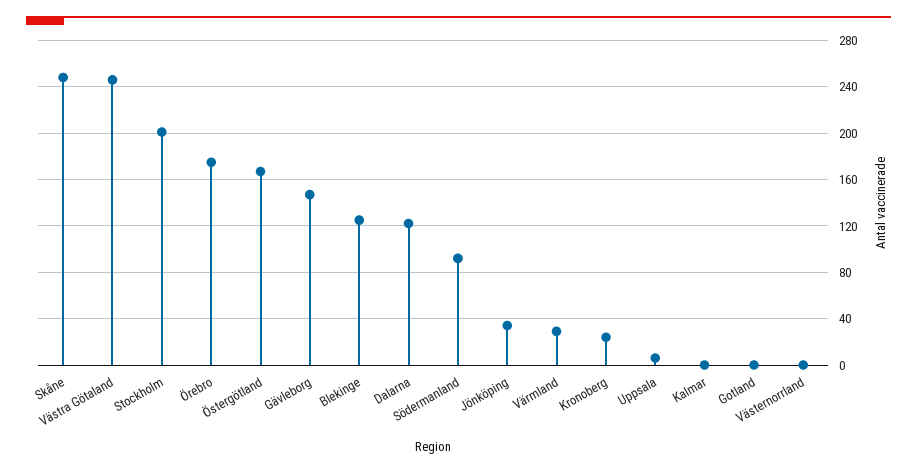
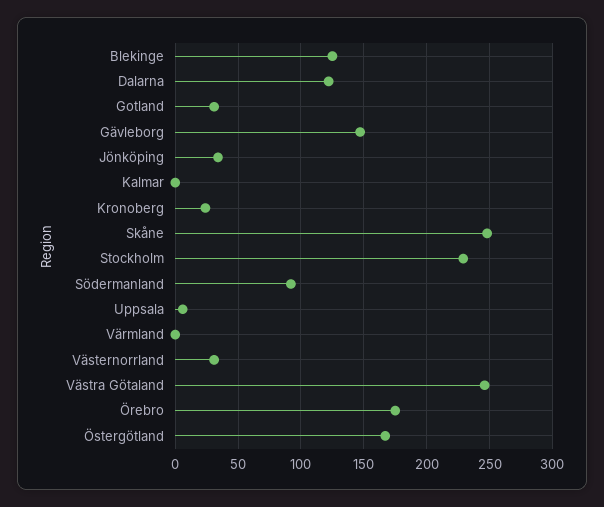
  {
    "Skåne": 250,
    "Västra Götaland": 245,
-   "Stockholm": 200,
+   "Stockholm": 230,
    "Örebro": 175,
    "Östergötland": 165,
    "Gävleborg": 145,
    "Blekinge": 125,
    "Dalarna": 120,
    "Södermanland": 90,
    "Jönköping": 35,
-   "Värmland": 30,
+   "Värmland": 0,
    "Kronoberg": 25,
    "Uppsala": 5,
    "Kalmar": 0,
-   "Gotland": 0,
+   "Gotland": 30,
-   "Västernorrland": 0
+   "Västernorrland": 30
  }

